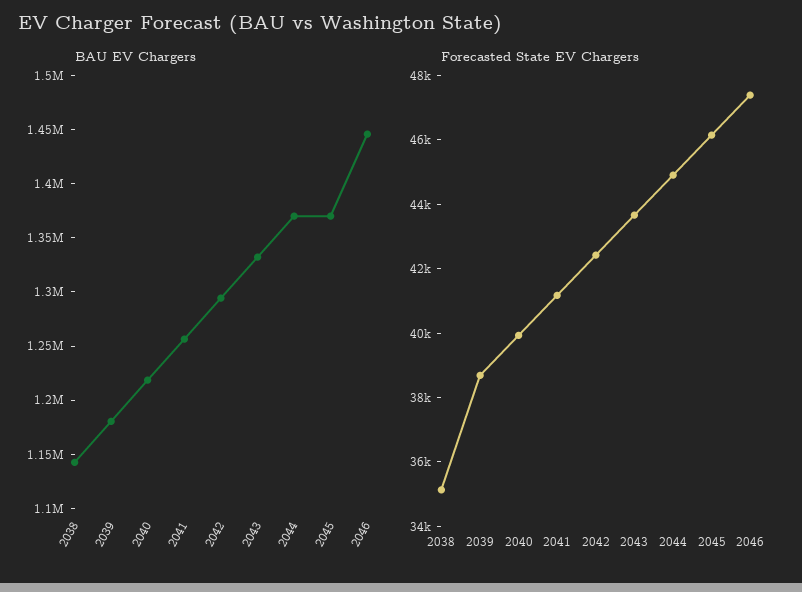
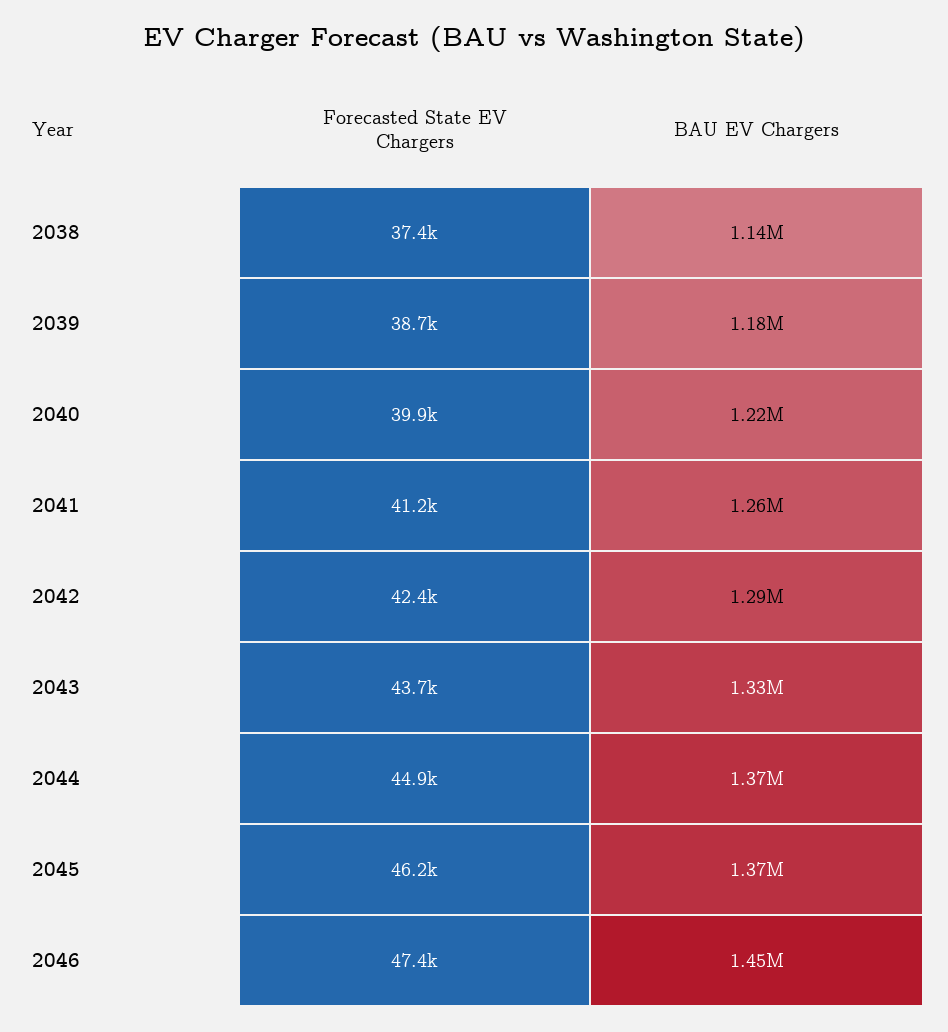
  {
    "BAU EV Chargers": {
      "2038": 1140000,
      "2039": 1180000,
      "2040": 1220000,
      "2041": 1260000,
      "2042": 1290000,
      "2043": 1330000,
      "2044": 1370000,
      "2045": 1370000,
      "2046": 1450000
    },
    "Forecasted State EV Chargers": {
-     "2038": 35000,
+     "2038": 37400,
      "2039": 38700,
      "2040": 39900,
      "2041": 41200,
      "2042": 42400,
      "2043": 43700,
      "2044": 44900,
      "2045": 46200,
      "2046": 47400
    }
  }

